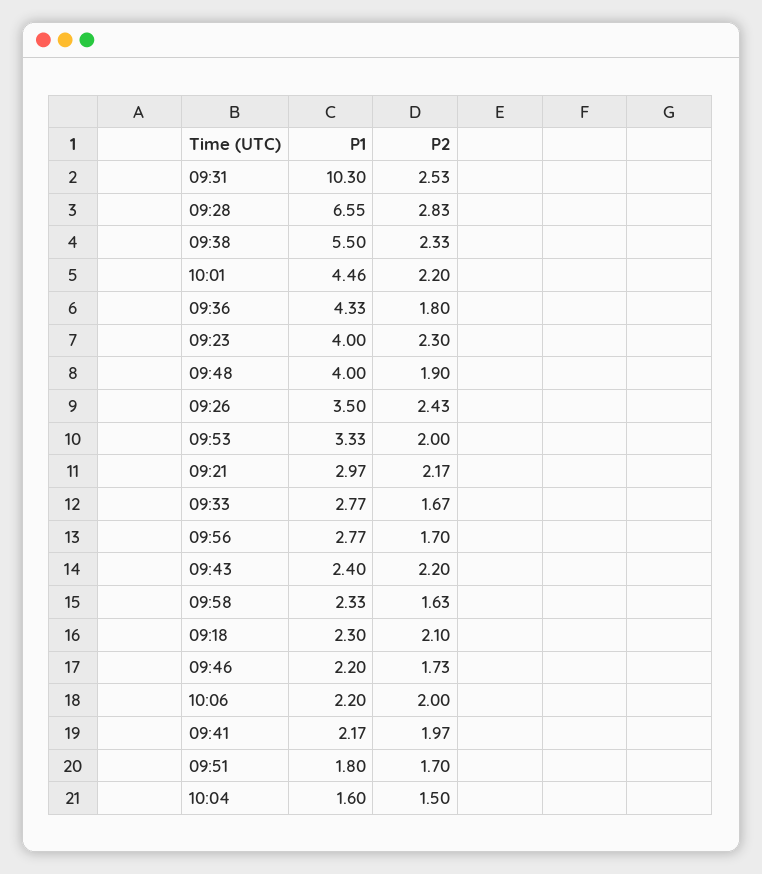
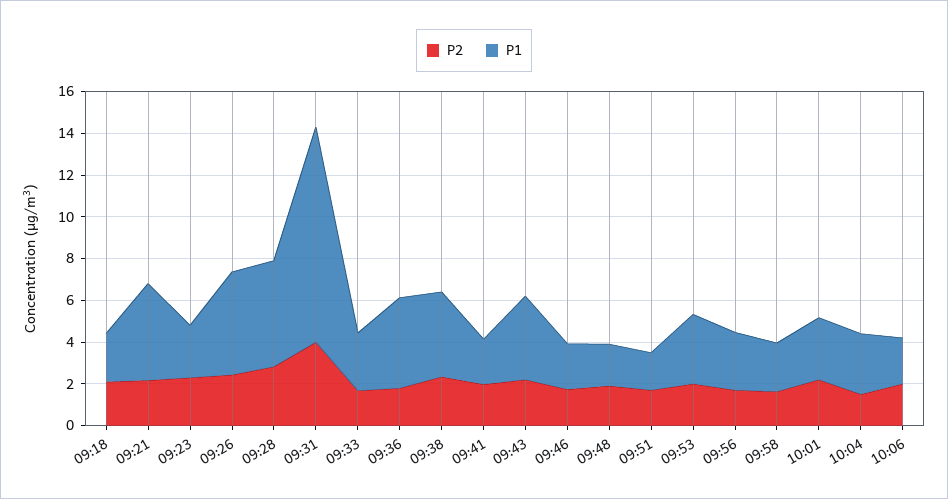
  {
    "P1": {
      "09:31": 10.3,
-     "09:28": 6.55,
+     "09:28": 5,
-     "09:38": 5.5,
+     "09:38": 4,
-     "10:01": 4.46,
+     "10:01": 3,
      "09:36": 4.33,
-     "09:23": 4,
+     "09:23": 2.5,
-     "09:48": 4,
+     "09:48": 2,
-     "09:26": 3.5,
+     "09:26": 5,
      "09:53": 3.33,
-     "09:21": 2.97,
+     "09:21": 4.5,
      "09:33": 2.77,
      "09:56": 2.77,
-     "09:43": 2.4,
+     "09:43": 4,
      "09:58": 2.33,
      "09:18": 2.3,
      "09:46": 2.2,
      "10:06": 2.2,
      "09:41": 2.17,
      "09:51": 1.8,
-     "10:04": 1.6
+     "10:04": 3
    },
    "P2": {
-     "09:31": 2.53,
+     "09:31": 4,
      "09:28": 2.83,
      "09:38": 2.33,
      "10:01": 2.2,
      "09:36": 1.8,
      "09:23": 2.3,
      "09:48": 1.9,
      "09:26": 2.43,
      "09:53": 2,
      "09:21": 2.17,
      "09:33": 1.67,
      "09:56": 1.7,
      "09:43": 2.2,
      "09:58": 1.63,
      "09:18": 2.1,
      "09:46": 1.73,
      "10:06": 2,
      "09:41": 1.97,
      "09:51": 1.7,
      "10:04": 1.5
    }
  }

